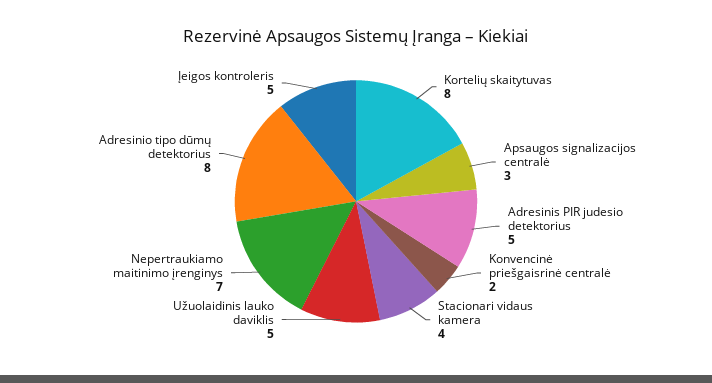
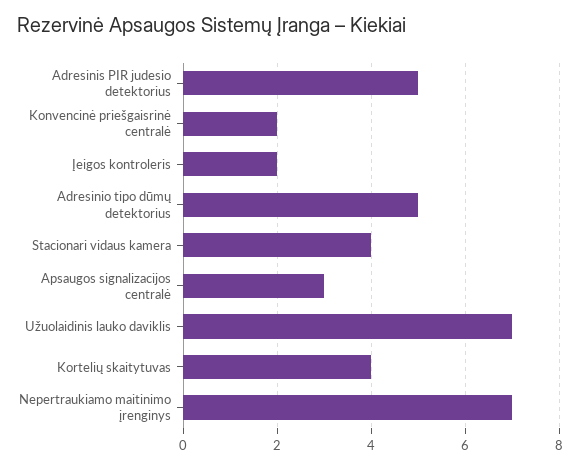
  {
-   "Kortelių skaitytuvas": 8,
+   "Kortelių skaitytuvas": 4,
    "Apsaugos signalizacijos centralė": 3,
    "Adresinis PIR judesio detektorius": 5,
    "Konvencinė priešgaisrinė centralė": 2,
    "Stacionari vidaus kamera": 4,
-   "Užuolaidinis lauko daviklis": 5,
+   "Užuolaidinis lauko daviklis": 7,
    "Nepertraukiamo maitinimo įrenginys": 7,
-   "Adresinio tipo dūmų detektorius": 8,
+   "Adresinio tipo dūmų detektorius": 5,
-   "Įeigos kontroleris": 5
+   "Įeigos kontroleris": 2
  }

